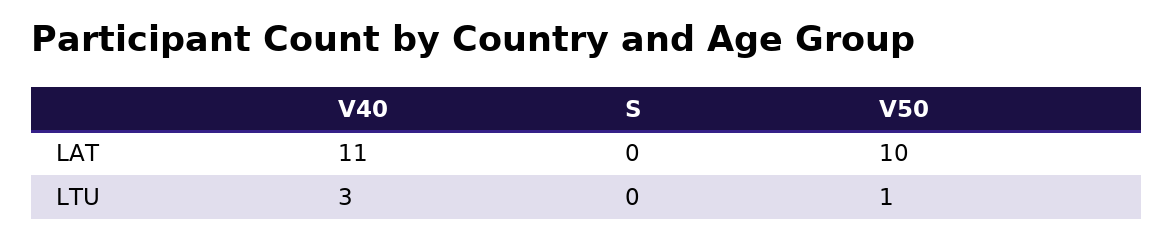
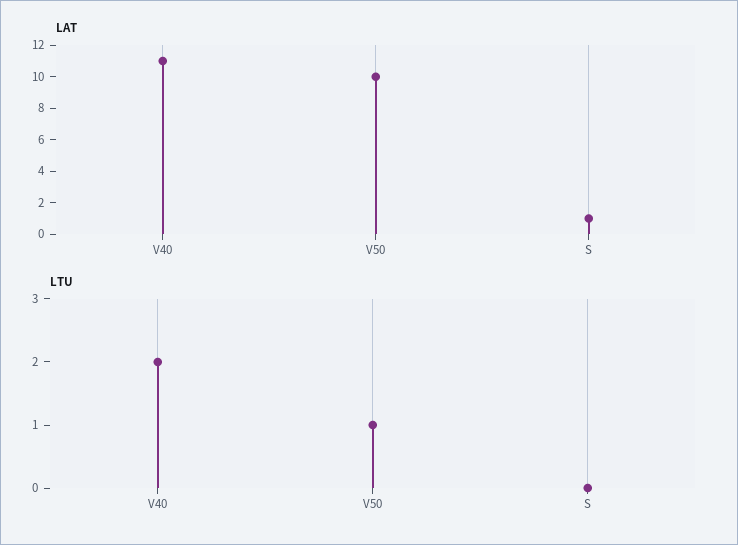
  {
    "LAT": {
      "V40": 11,
-     "S": 0,
+     "S": 1,
      "V50": 10
    },
    "LTU": {
-     "V40": 3,
+     "V40": 2,
      "S": 0,
      "V50": 1
    }
  }

